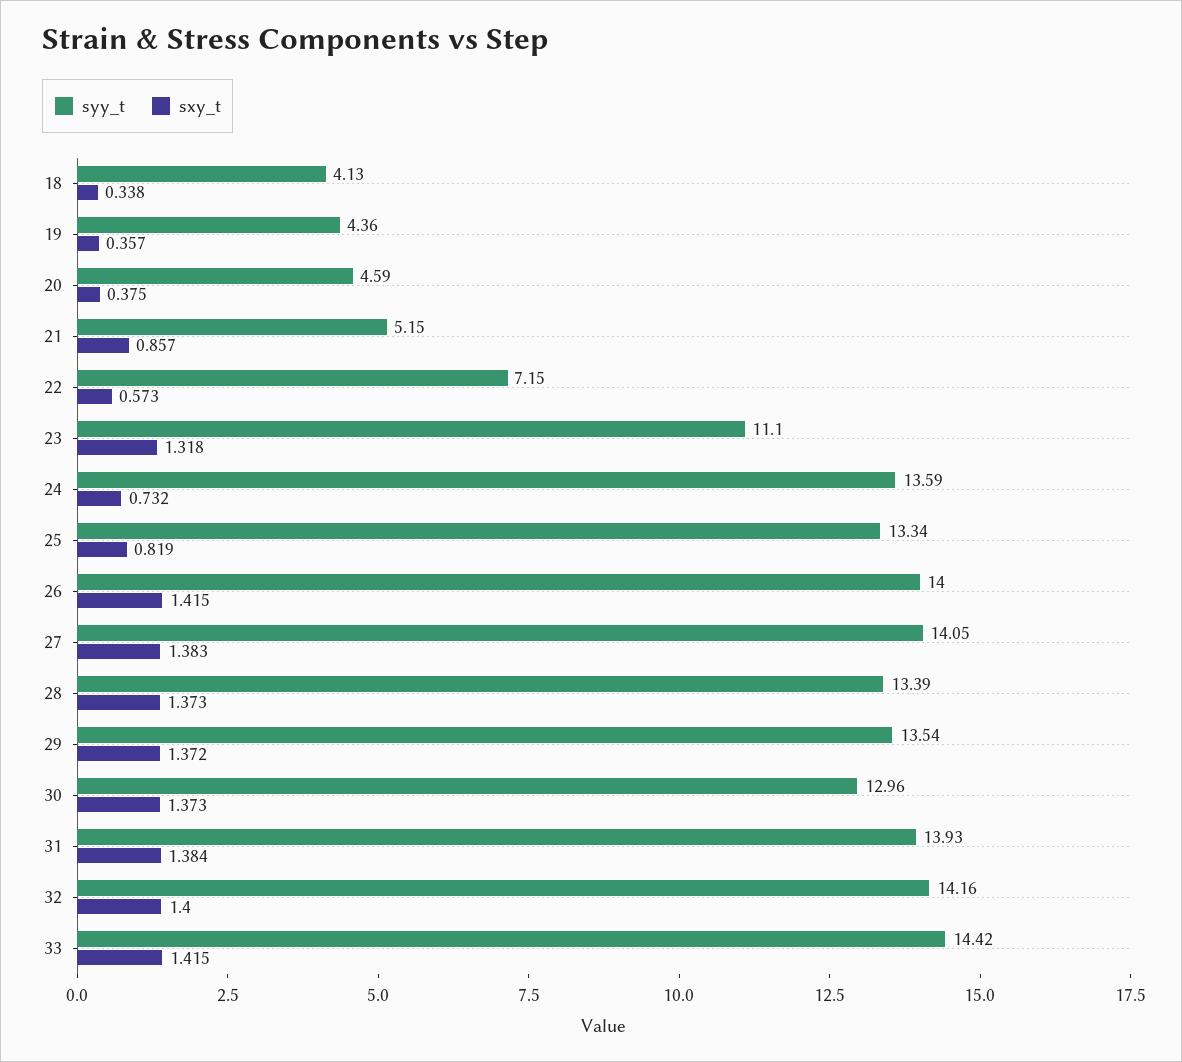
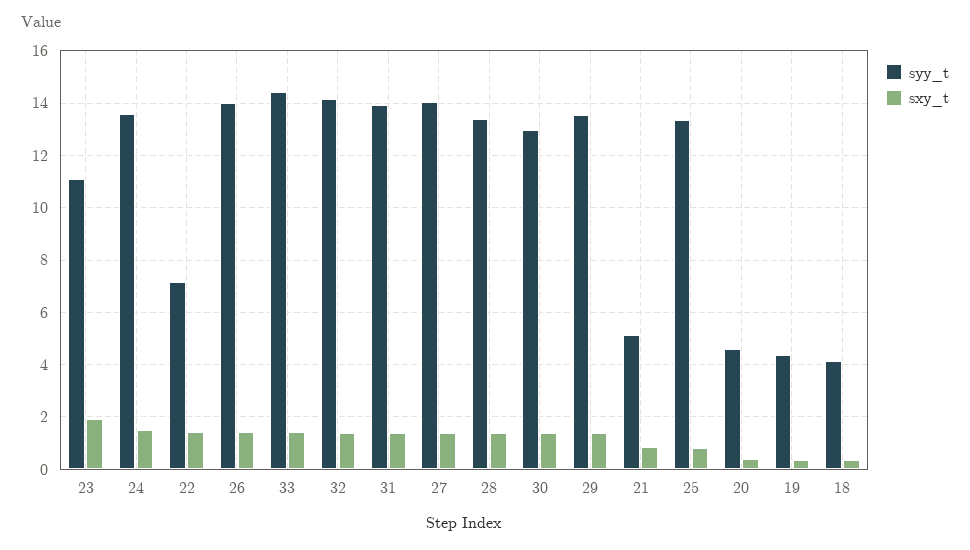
  {
    "syy_t": {
      "18": 4.13,
      "19": 4.36,
      "20": 4.59,
      "21": 5.15,
      "22": 7.15,
      "23": 11.1,
      "24": 13.59,
      "25": 13.34,
      "26": 14,
      "27": 14.05,
      "28": 13.39,
      "29": 13.54,
      "30": 12.96,
      "31": 13.93,
      "32": 14.16,
      "33": 14.42
    },
    "sxy_t": {
      "18": 0.338,
      "19": 0.357,
      "20": 0.375,
      "21": 0.857,
-     "22": 0.573,
+     "22": 1.5,
-     "23": 1.318,
+     "23": 2,
-     "24": 0.732,
+     "24": 1.5,
      "25": 0.819,
      "26": 1.415,
      "27": 1.383,
      "28": 1.373,
      "29": 1.372,
      "30": 1.373,
      "31": 1.384,
      "32": 1.4,
      "33": 1.415
    }
  }

